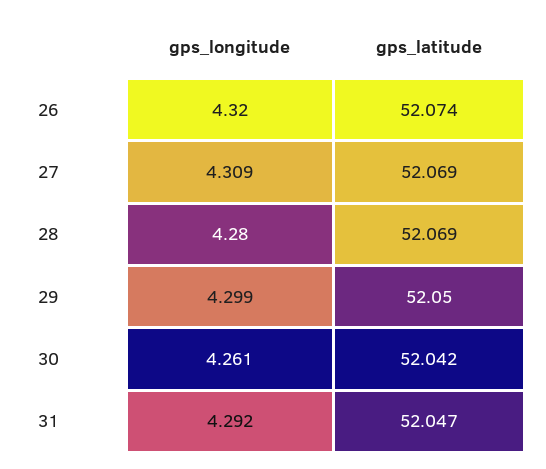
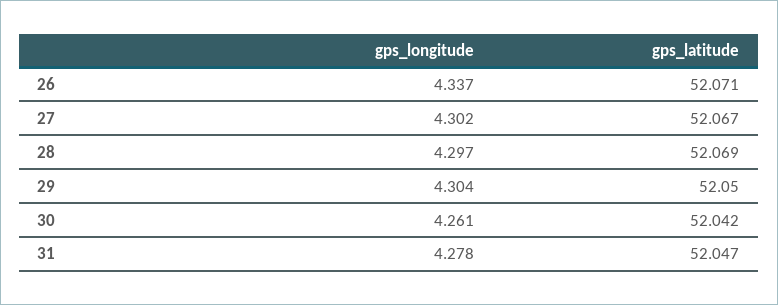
  {
    "gps_longitude": {
-     "26": 4.32,
+     "26": 4.337,
-     "27": 4.309,
+     "27": 4.302,
-     "28": 4.28,
+     "28": 4.297,
-     "29": 4.299,
+     "29": 4.304,
      "30": 4.261,
-     "31": 4.292
+     "31": 4.278
    },
    "gps_latitude": {
-     "26": 52.074,
+     "26": 52.071,
-     "27": 52.069,
+     "27": 52.067,
      "28": 52.069,
      "29": 52.05,
      "30": 52.042,
      "31": 52.047
    }
  }

